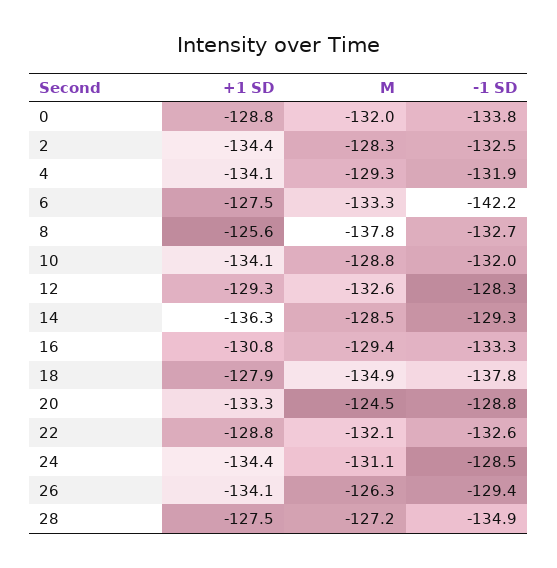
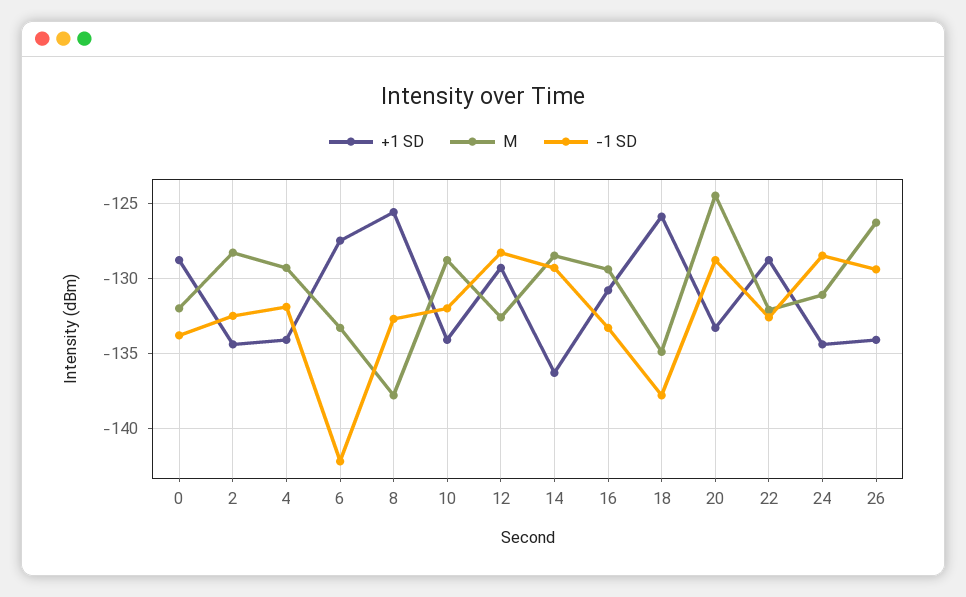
  {
    "+1 SD": {
      "0": -128.8,
      "2": -134.4,
      "4": -134.1,
      "6": -127.5,
      "8": -125.6,
      "10": -134.1,
      "12": -129.3,
      "14": -136.3,
      "16": -130.8,
-     "18": -127.9,
+     "18": -126,
      "20": -133.3,
      "22": -128.8,
      "24": -134.4,
-     "26": -134.1,
+     "26": -134.1
-     "28": -127.5
    },
    "M": {
      "0": -132,
      "2": -128.3,
      "4": -129.3,
      "6": -133.3,
      "8": -137.8,
      "10": -128.8,
      "12": -132.6,
      "14": -128.5,
      "16": -129.4,
      "18": -134.9,
      "20": -124.5,
      "22": -132.1,
      "24": -131.1,
-     "26": -126.3,
+     "26": -126.3
-     "28": -127.2
    },
    "-1 SD": {
      "0": -133.8,
      "2": -132.5,
      "4": -131.9,
      "6": -142.2,
      "8": -132.7,
      "10": -132,
      "12": -128.3,
      "14": -129.3,
      "16": -133.3,
      "18": -137.8,
      "20": -128.8,
      "22": -132.6,
      "24": -128.5,
-     "26": -129.4,
+     "26": -129.4
-     "28": -134.9
    }
  }

